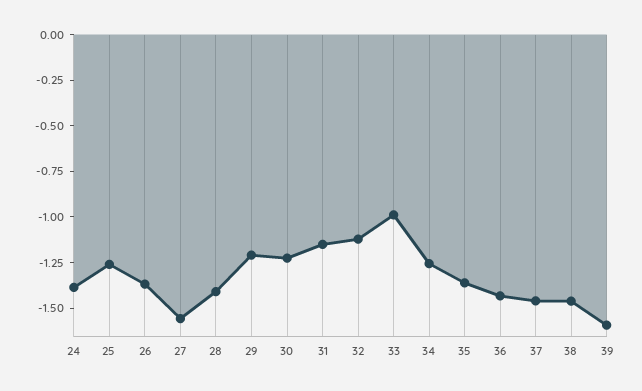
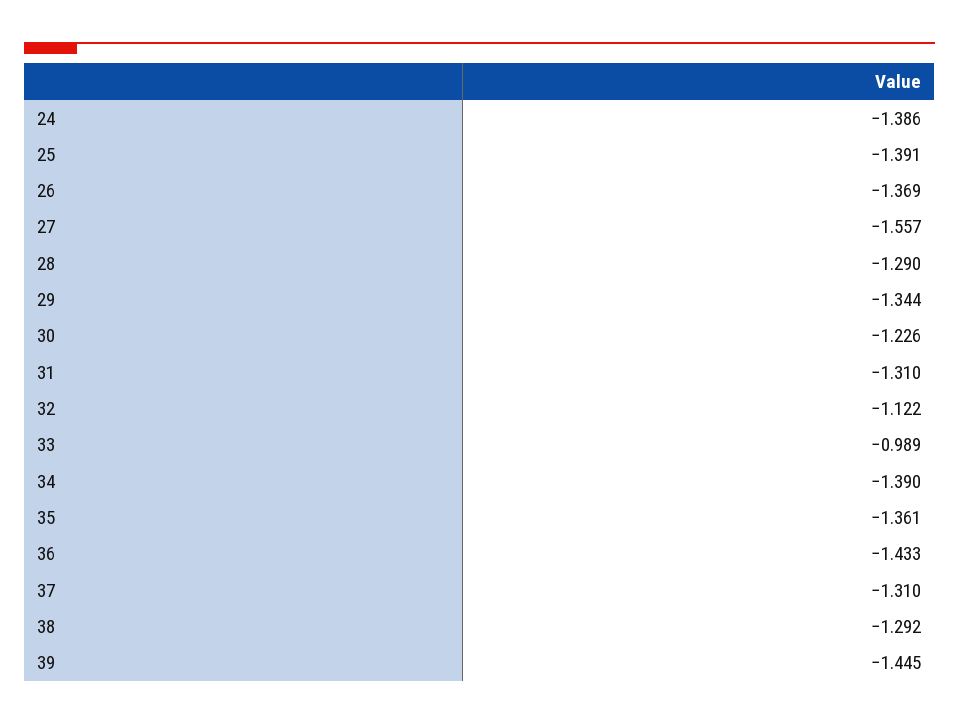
  {
    "24": -1.386,
-   "25": -1.25,
+   "25": -1.391,
    "26": -1.369,
    "27": -1.557,
-   "28": -1.4,
+   "28": -1.29,
-   "29": -1.2,
+   "29": -1.344,
    "30": -1.226,
-   "31": -1.15,
+   "31": -1.31,
    "32": -1.122,
    "33": -0.989,
-   "34": -1.25,
+   "34": -1.39,
    "35": -1.361,
    "36": -1.433,
-   "37": -1.45,
+   "37": -1.31,
-   "38": -1.45,
+   "38": -1.292,
-   "39": -1.6
+   "39": -1.445
  }

